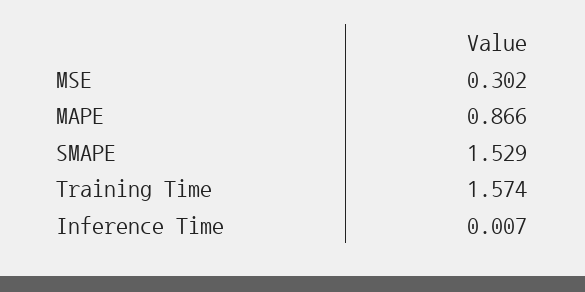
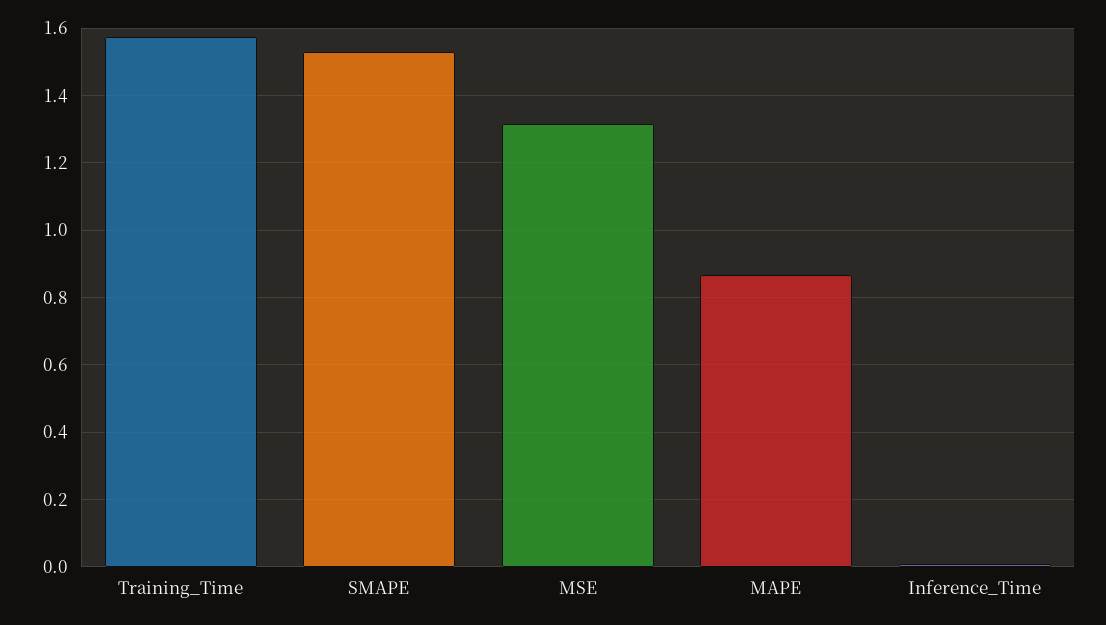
  {
-   "MSE": 0.302,
+   "MSE": 1.32,
    "MAPE": 0.866,
    "SMAPE": 1.529,
    "Training Time": 1.574,
    "Inference Time": 0.007
  }

